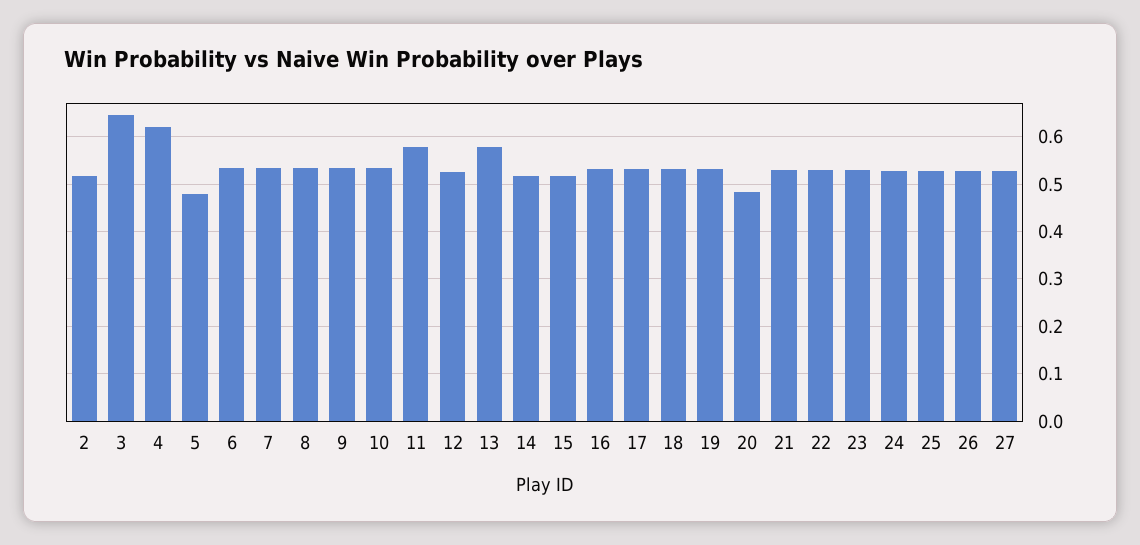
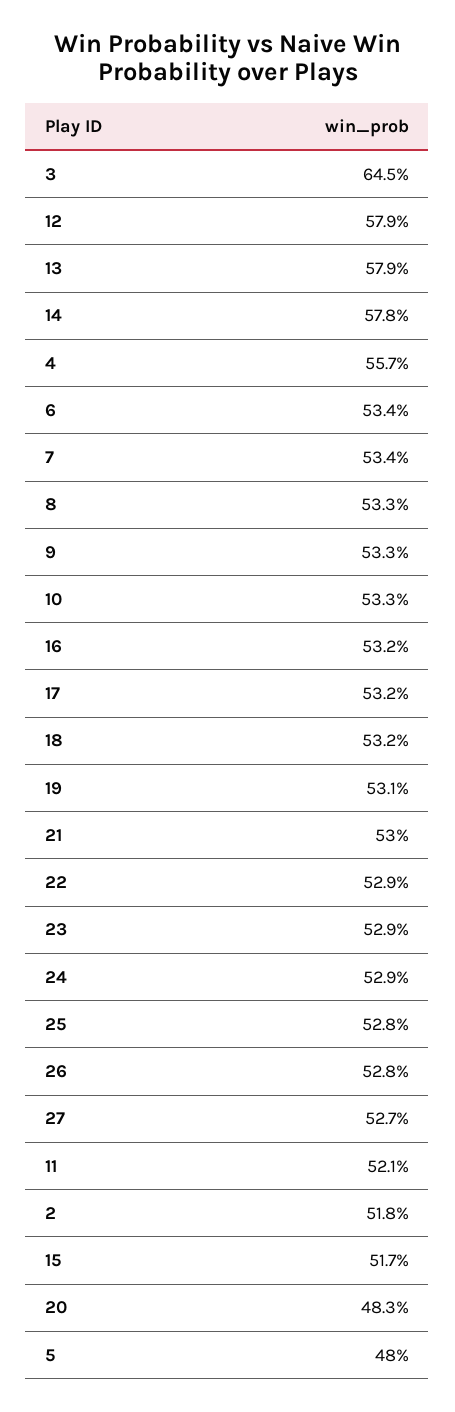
  {
    "2": 0.518,
    "3": 0.645,
-   "4": 0.62,
+   "4": 0.557,
    "5": 0.48,
    "6": 0.534,
    "7": 0.534,
    "8": 0.533,
    "9": 0.533,
    "10": 0.533,
-   "11": 0.58,
+   "11": 0.521,
-   "12": 0.52,
+   "12": 0.579,
    "13": 0.579,
-   "14": 0.52,
+   "14": 0.578,
    "15": 0.517,
    "16": 0.532,
    "17": 0.532,
    "18": 0.532,
    "19": 0.531,
    "20": 0.483,
    "21": 0.53,
    "22": 0.529,
    "23": 0.529,
    "24": 0.529,
    "25": 0.528,
    "26": 0.528,
    "27": 0.527
  }

